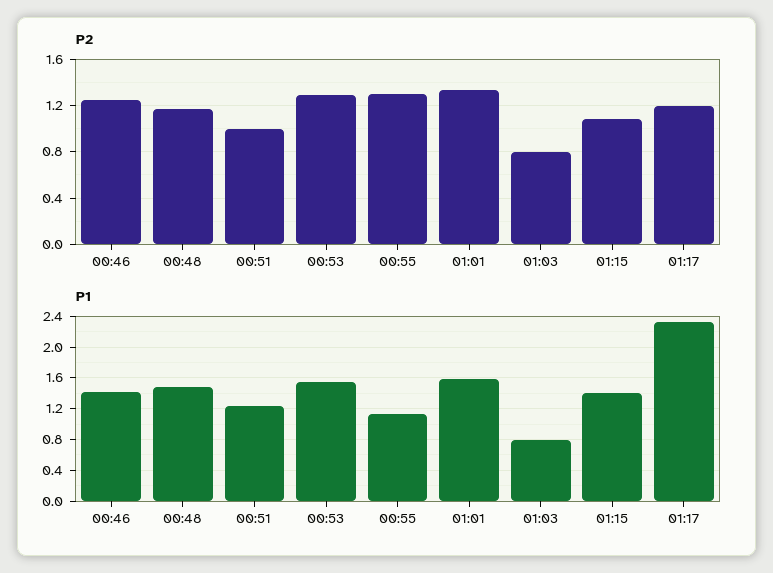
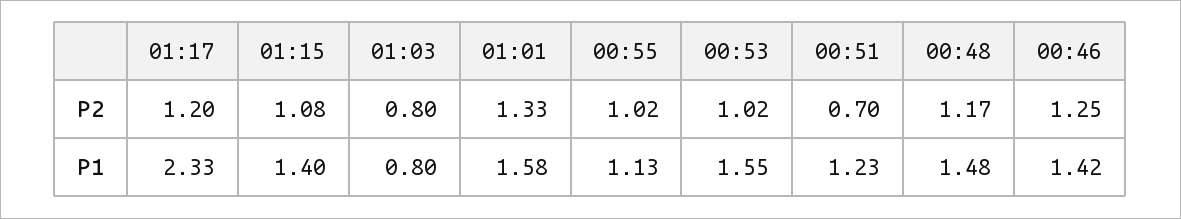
  {
    "P2": {
      "00:46": 1.25,
      "00:48": 1.17,
-     "00:51": 1,
+     "00:51": 0.7,
-     "00:53": 1.3,
+     "00:53": 1.02,
-     "00:55": 1.3,
+     "00:55": 1.02,
      "01:01": 1.33,
      "01:03": 0.8,
      "01:15": 1.08,
      "01:17": 1.2
    },
    "P1": {
      "00:46": 1.42,
      "00:48": 1.48,
      "00:51": 1.23,
      "00:53": 1.55,
      "00:55": 1.13,
      "01:01": 1.58,
      "01:03": 0.8,
      "01:15": 1.4,
      "01:17": 2.33
    }
  }

